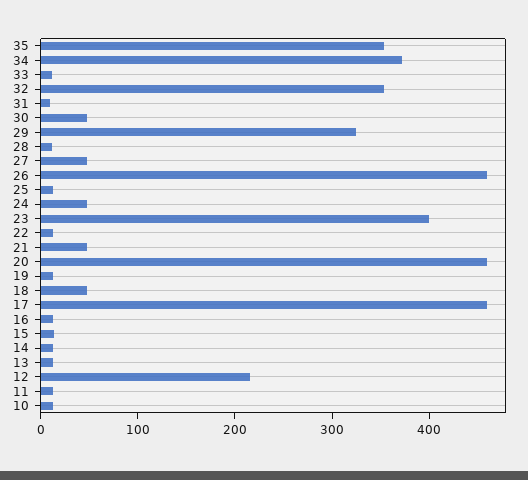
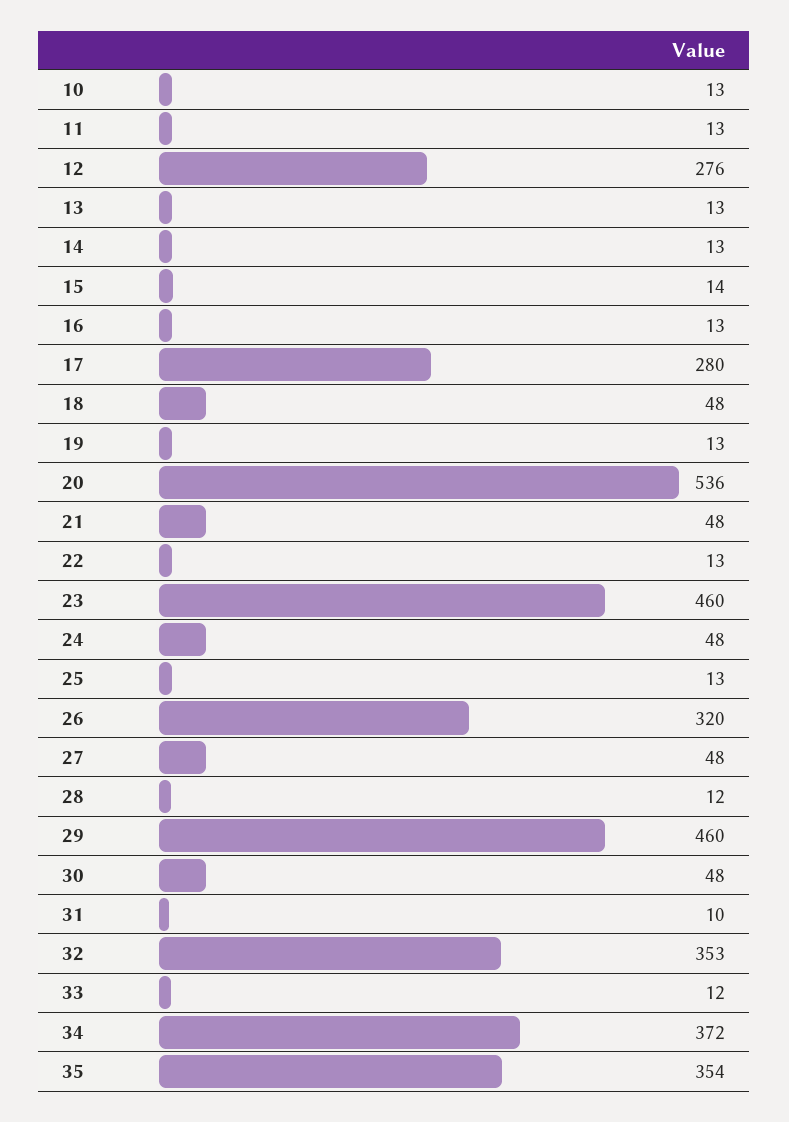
  {
    "35": 354,
    "34": 372,
    "33": 12,
    "32": 353,
    "31": 10,
    "30": 48,
-   "29": 320,
+   "29": 460,
    "28": 12,
    "27": 48,
-   "26": 460,
+   "26": 320,
    "25": 13,
    "24": 48,
-   "23": 400,
+   "23": 460,
    "22": 13,
    "21": 48,
-   "20": 460,
+   "20": 536,
    "19": 13,
    "18": 48,
-   "17": 460,
+   "17": 280,
    "16": 13,
    "15": 14,
    "14": 13,
    "13": 13,
-   "12": 220,
+   "12": 276,
    "11": 13,
    "10": 13
  }

